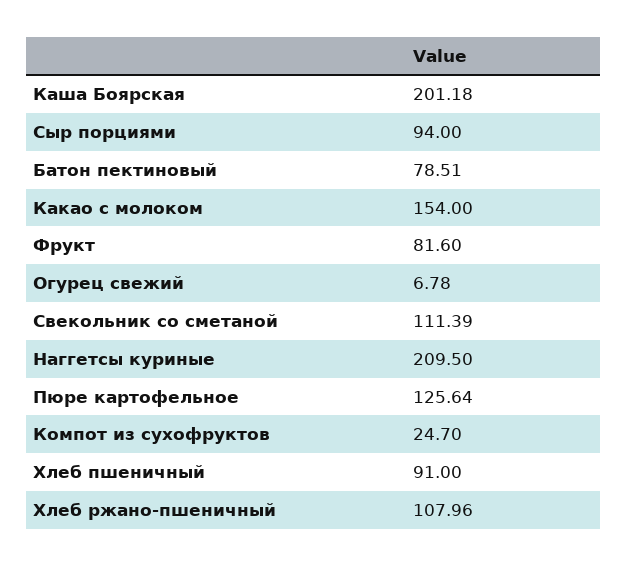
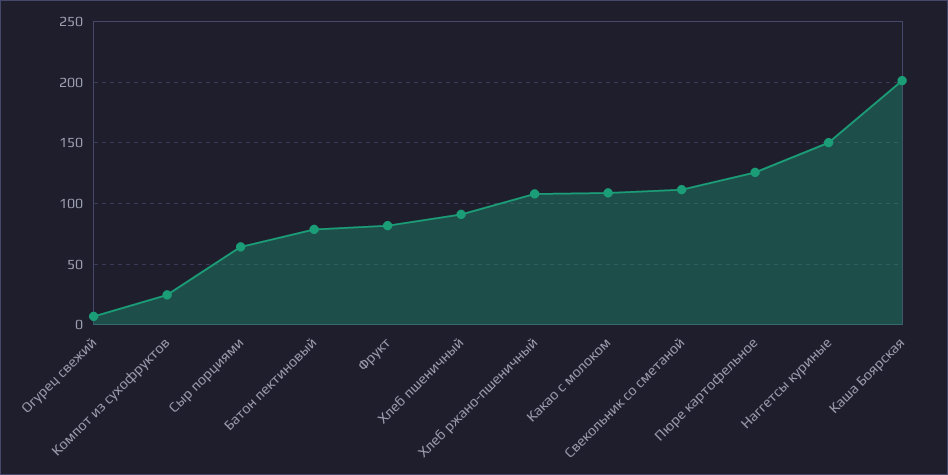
  {
    "Каша Боярская": 201.18,
-   "Сыр порциями": 94,
+   "Сыр порциями": 65,
    "Батон пектиновый": 78.51,
-   "Какао с молоком": 154,
+   "Какао с молоком": 110,
    "Фрукт": 81.6,
    "Огурец свежий": 6.78,
    "Свекольник со сметаной": 111.39,
-   "Наггетсы куриные": 209.5,
+   "Наггетсы куриные": 150,
    "Пюре картофельное": 125.64,
    "Компот из сухофруктов": 24.7,
    "Хлеб пшеничный": 91,
    "Хлеб ржано-пшеничный": 107.96
  }

